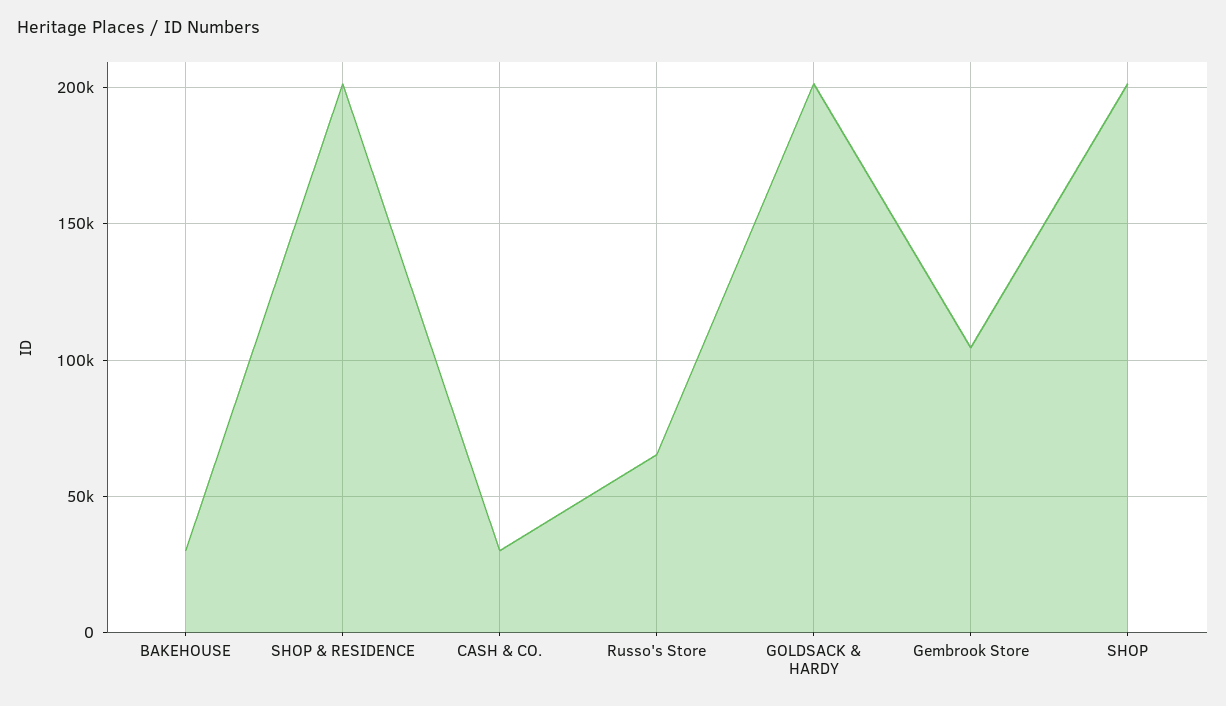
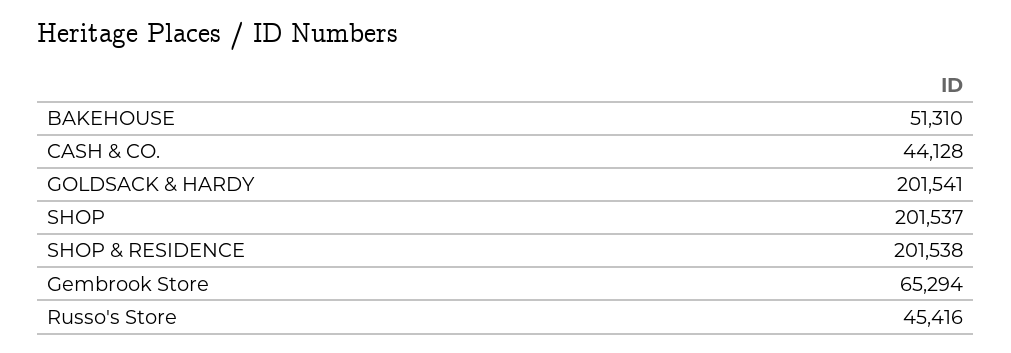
  {
-   "BAKEHOUSE": 30000,
+   "BAKEHOUSE": 51310,
    "SHOP & RESIDENCE": 201538,
-   "CASH & CO.": 30000,
+   "CASH & CO.": 44128,
-   "Russo's Store": 65000,
+   "Russo's Store": 45416,
    "GOLDSACK & HARDY": 201541,
-   "Gembrook Store": 105000,
+   "Gembrook Store": 65294,
    "SHOP": 201537
  }

